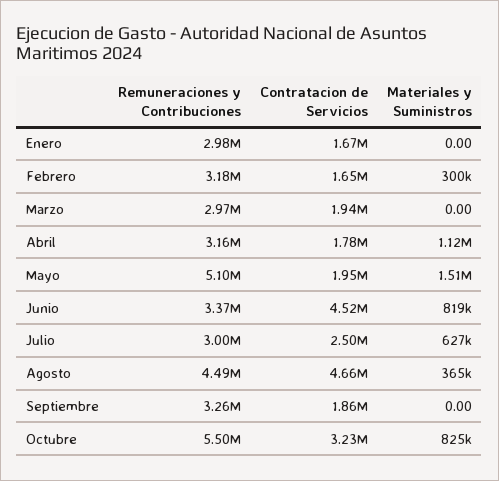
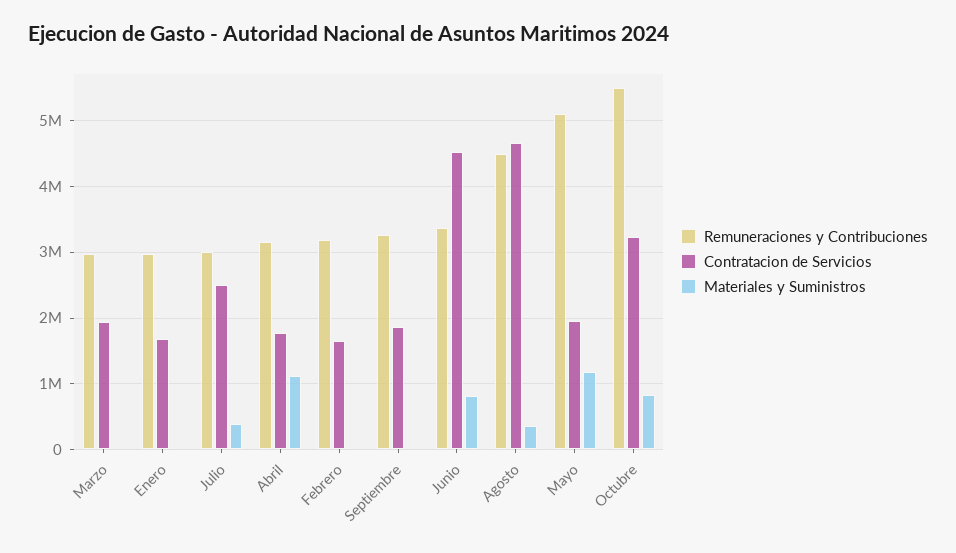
  {
    "Remuneraciones y Contribuciones": {
      "Enero": 2980000,
      "Febrero": 3180000,
      "Marzo": 2970000,
      "Abril": 3160000,
      "Mayo": 5100000,
      "Junio": 3370000,
      "Julio": 3000000,
      "Agosto": 4490000,
      "Septiembre": 3260000,
      "Octubre": 5500000
    },
    "Contratacion de Servicios": {
      "Enero": 1670000,
      "Febrero": 1650000,
      "Marzo": 1940000,
      "Abril": 1780000,
      "Mayo": 1950000,
      "Junio": 4520000,
      "Julio": 2500000,
      "Agosto": 4660000,
      "Septiembre": 1860000,
      "Octubre": 3230000
    },
    "Materiales y Suministros": {
      "Enero": 0,
-     "Febrero": 300000,
+     "Febrero": 0,
      "Marzo": 0,
      "Abril": 1120000,
-     "Mayo": 1510000,
+     "Mayo": 1200000,
      "Junio": 819000,
-     "Julio": 627000,
+     "Julio": 400000,
      "Agosto": 365000,
      "Septiembre": 0,
      "Octubre": 825000
    }
  }

